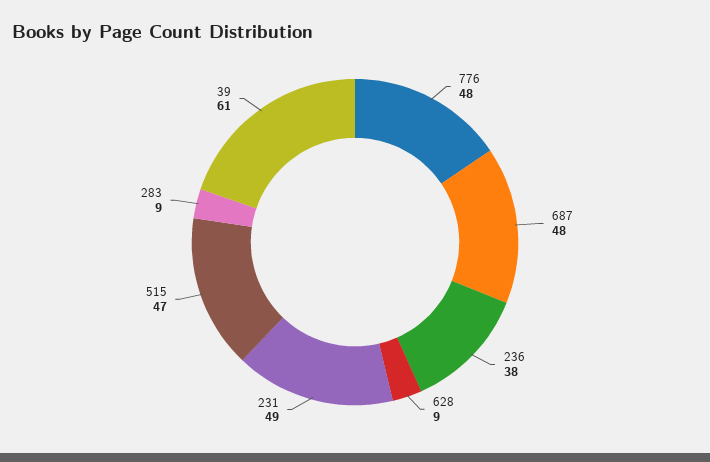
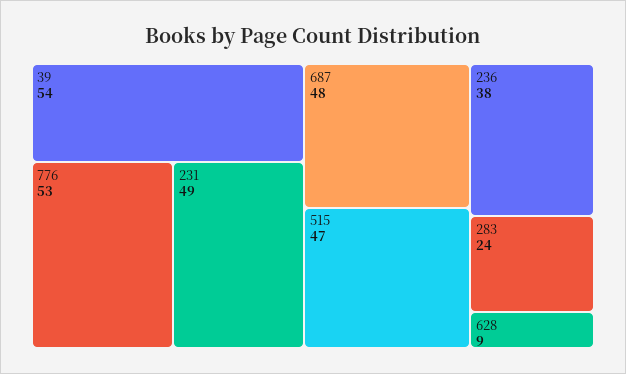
  {
-   "776": 48,
+   "776": 53,
    "687": 48,
    "236": 38,
    "628": 9,
    "231": 49,
    "515": 47,
-   "283": 9,
+   "283": 24,
-   "39": 61
+   "39": 54
  }

